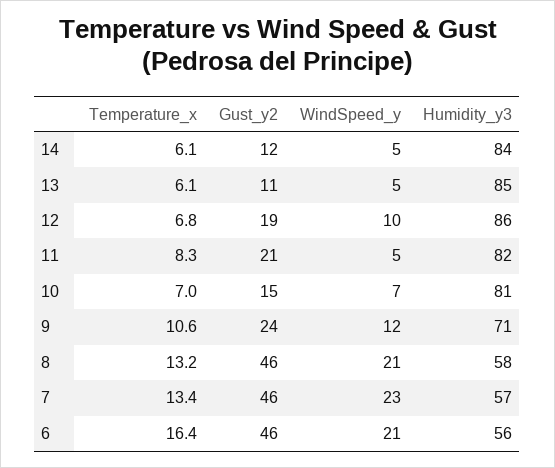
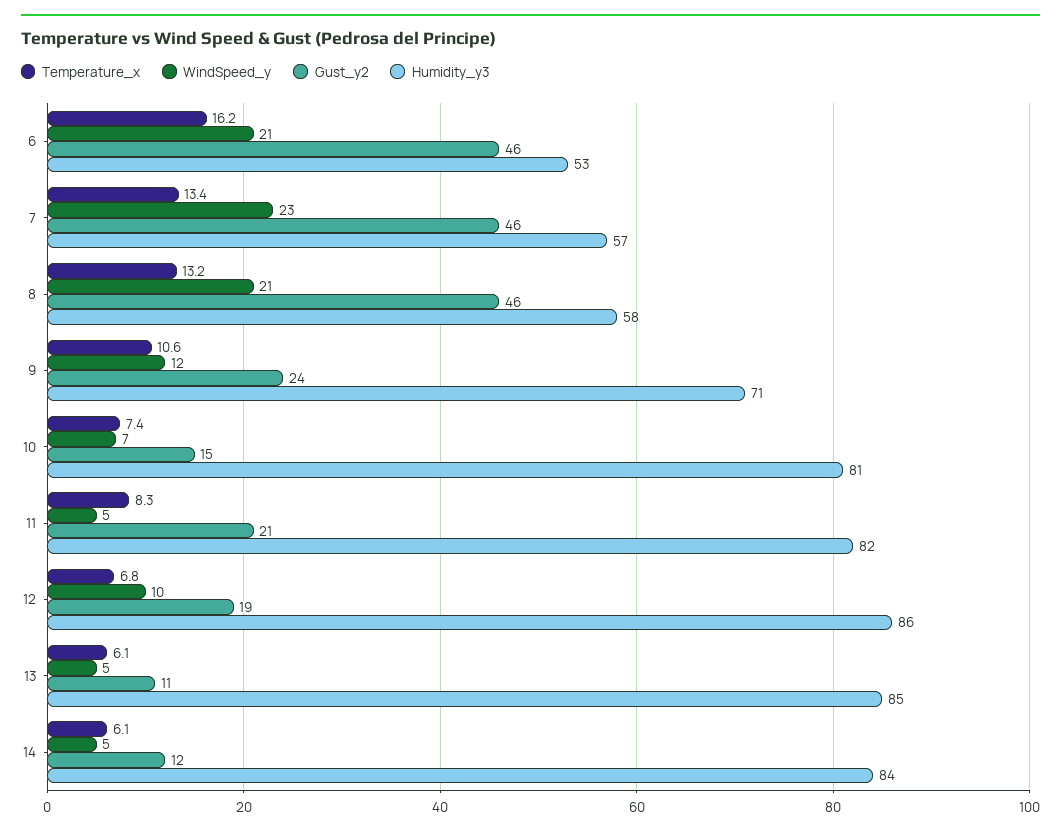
  {
    "Temperature_x": {
      "14": 6.1,
      "13": 6.1,
      "12": 6.8,
      "11": 8.3,
-     "10": 7,
+     "10": 7.4,
      "9": 10.6,
      "8": 13.2,
      "7": 13.4,
-     "6": 16.4
+     "6": 16.2
    },
    "Gust_y2": {
      "14": 12,
      "13": 11,
      "12": 19,
      "11": 21,
      "10": 15,
      "9": 24,
      "8": 46,
      "7": 46,
      "6": 46
    },
    "WindSpeed_y": {
      "14": 5,
      "13": 5,
      "12": 10,
      "11": 5,
      "10": 7,
      "9": 12,
      "8": 21,
      "7": 23,
      "6": 21
    },
    "Humidity_y3": {
      "14": 84,
      "13": 85,
      "12": 86,
      "11": 82,
      "10": 81,
      "9": 71,
      "8": 58,
      "7": 57,
-     "6": 56
+     "6": 53
    }
  }

